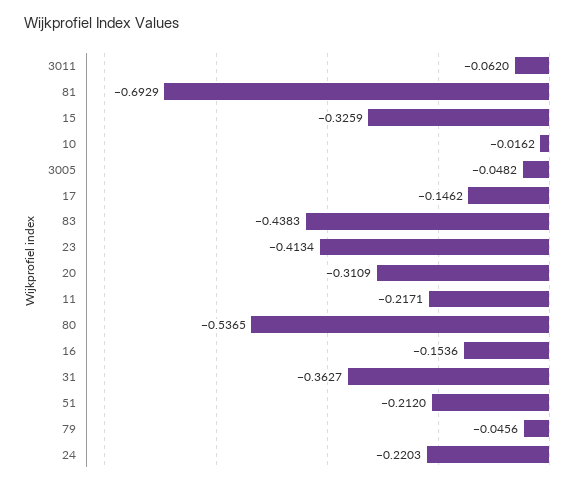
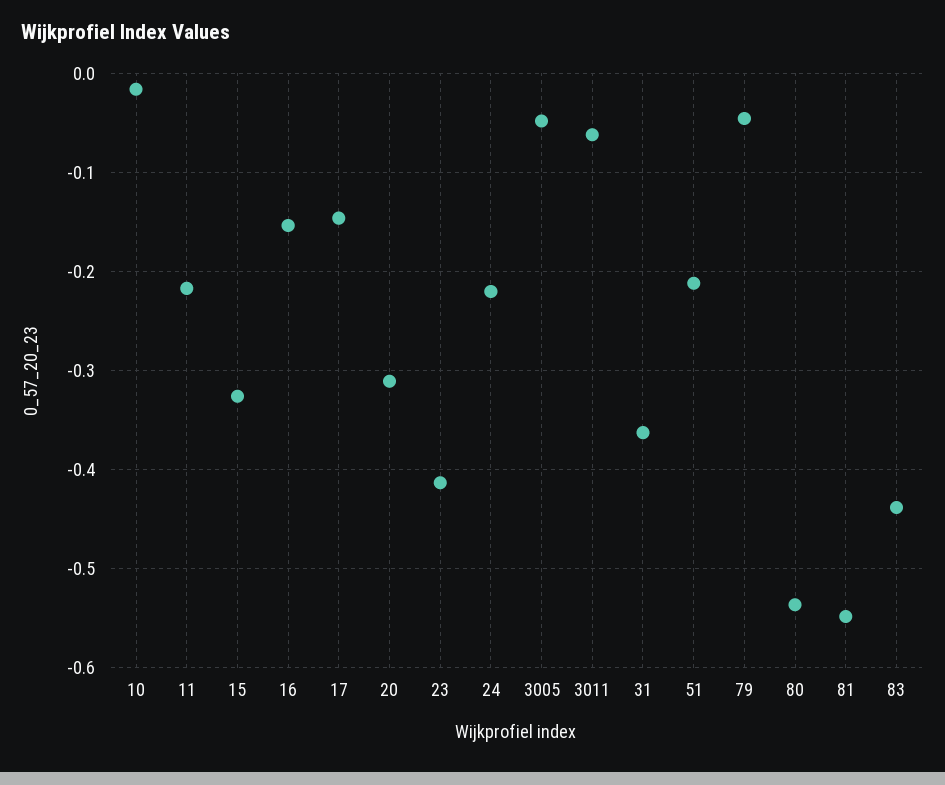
  {
    "3011": -0.062,
-   "81": -0.6929,
+   "81": -0.55,
    "15": -0.3259,
    "10": -0.0162,
    "3005": -0.0482,
    "17": -0.1462,
    "83": -0.4383,
    "23": -0.4134,
    "20": -0.3109,
    "11": -0.2171,
    "80": -0.5365,
    "16": -0.1536,
    "31": -0.3627,
    "51": -0.212,
    "79": -0.0456,
    "24": -0.2203
  }

